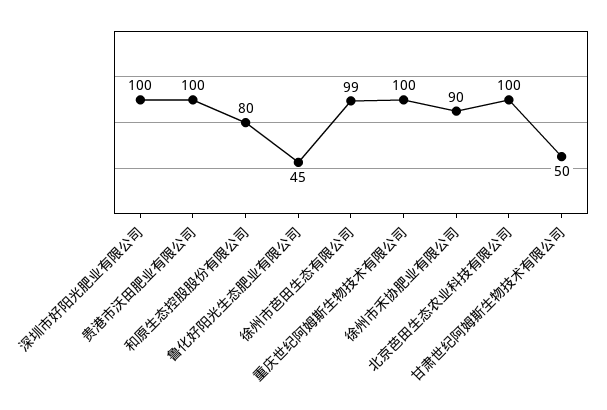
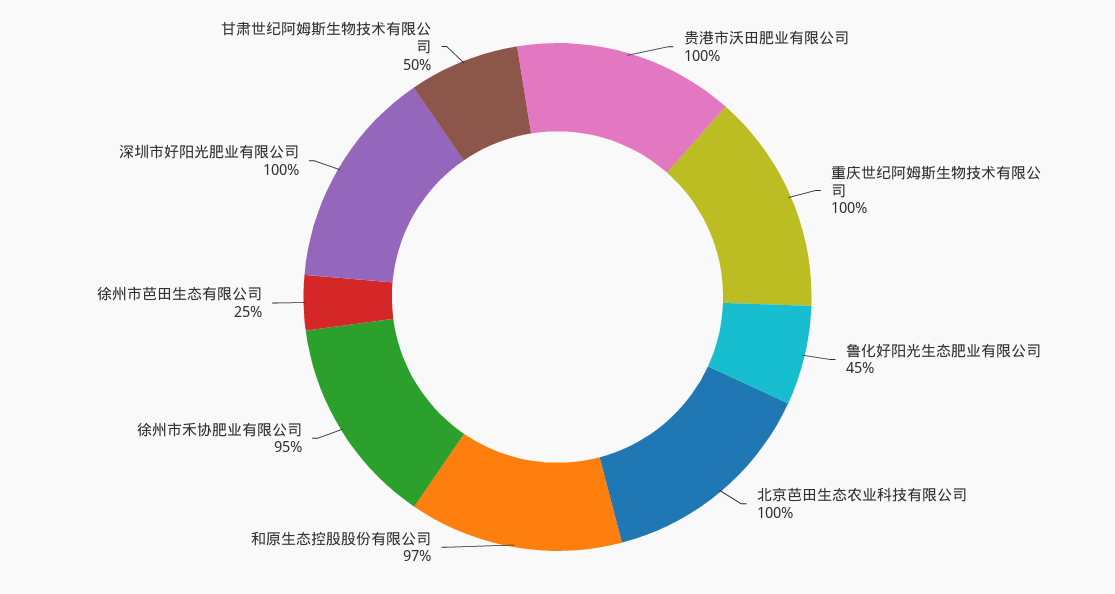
  {
    "深圳市好阳光肥业有限公司": 100,
    "贵港市沃田肥业有限公司": 100,
-   "和原生态控股股份有限公司": 80,
+   "和原生态控股股份有限公司": 97,
    "鲁化好阳光生态肥业有限公司": 45,
-   "徐州市芭田生态有限公司": 99,
+   "徐州市芭田生态有限公司": 25,
    "重庆世纪阿姆斯生物技术有限公司": 100,
-   "徐州市禾协肥业有限公司": 90,
+   "徐州市禾协肥业有限公司": 95,
    "北京芭田生态农业科技有限公司": 100,
    "甘肃世纪阿姆斯生物技术有限公司": 50
  }

